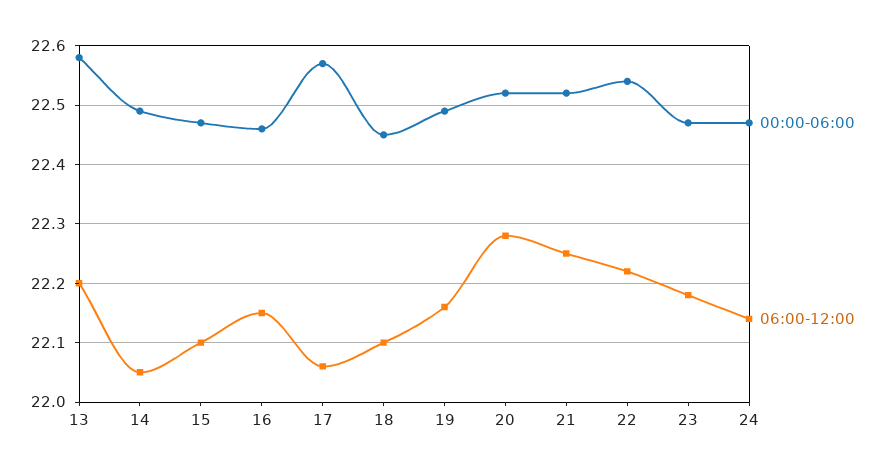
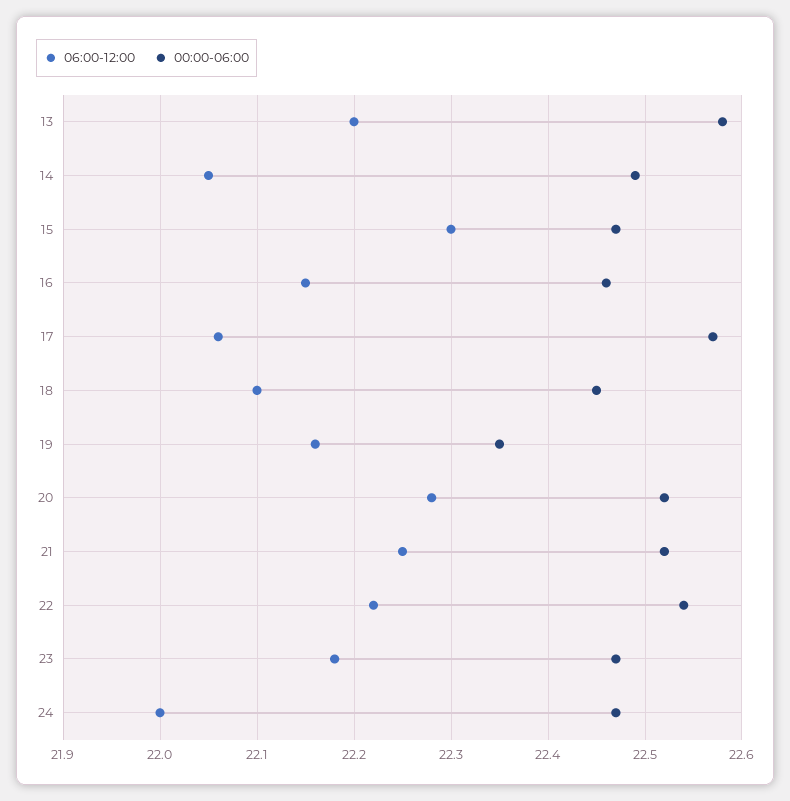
  {
    "00:00-06:00": {
      "13": 22.58,
      "14": 22.49,
      "15": 22.47,
      "16": 22.46,
      "17": 22.57,
      "18": 22.45,
-     "19": 22.5,
+     "19": 22.35,
      "20": 22.52,
      "21": 22.52,
      "22": 22.54,
      "23": 22.47,
      "24": 22.47
    },
    "06:00-12:00": {
      "13": 22.2,
      "14": 22.05,
-     "15": 22.1,
+     "15": 22.3,
      "16": 22.15,
      "17": 22.06,
      "18": 22.1,
      "19": 22.16,
      "20": 22.28,
      "21": 22.25,
      "22": 22.22,
      "23": 22.18,
-     "24": 22.15
+     "24": 22
    }
  }

